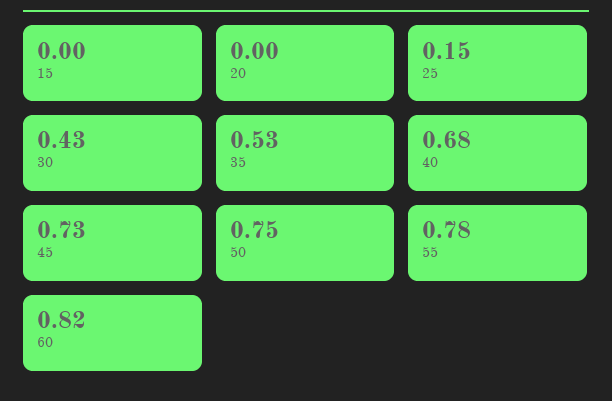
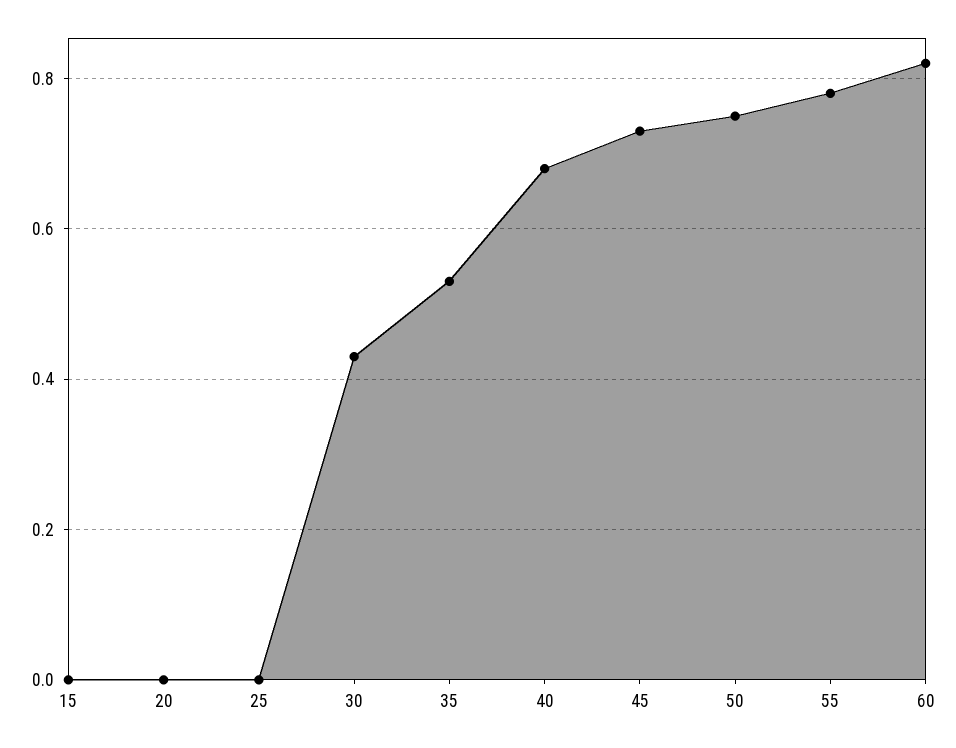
  {
    "15": 0,
    "20": 0,
-   "25": 0.15,
+   "25": 0,
    "30": 0.43,
    "35": 0.53,
    "40": 0.68,
    "45": 0.73,
    "50": 0.75,
    "55": 0.78,
    "60": 0.82
  }

